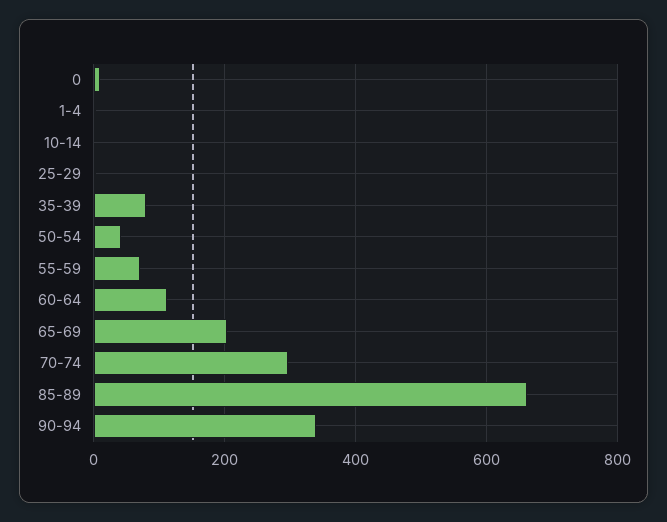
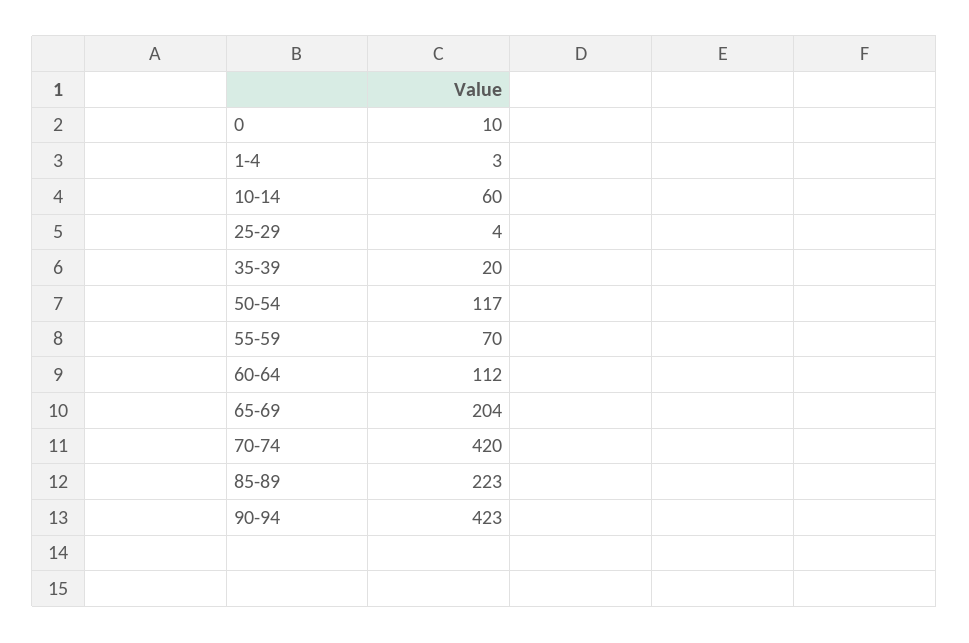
  {
    "0": 10,
    "1-4": 3,
-   "10-14": 0,
+   "10-14": 60,
    "25-29": 4,
-   "35-39": 80,
+   "35-39": 20,
-   "50-54": 40,
+   "50-54": 117,
    "55-59": 70,
    "60-64": 112,
    "65-69": 204,
-   "70-74": 300,
+   "70-74": 420,
-   "85-89": 660,
+   "85-89": 223,
-   "90-94": 340
+   "90-94": 423
  }

